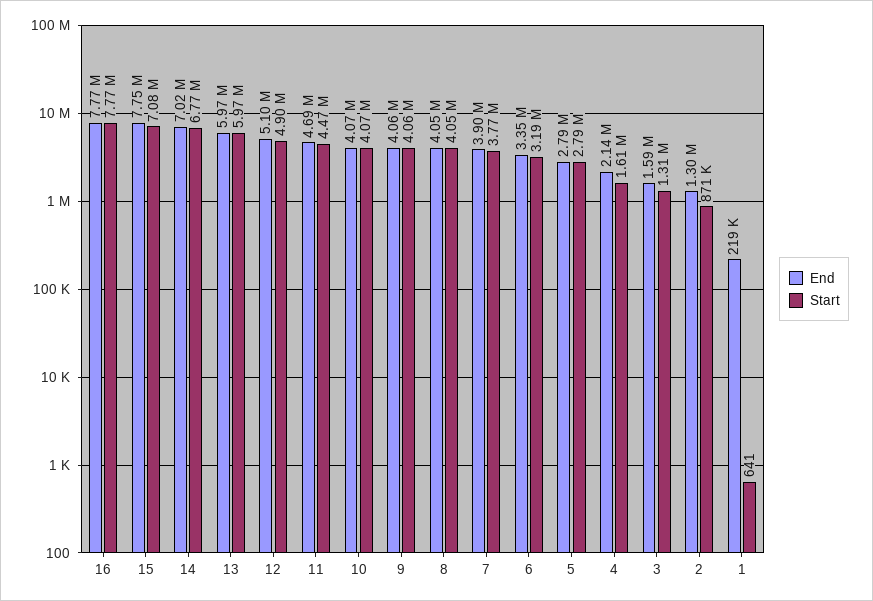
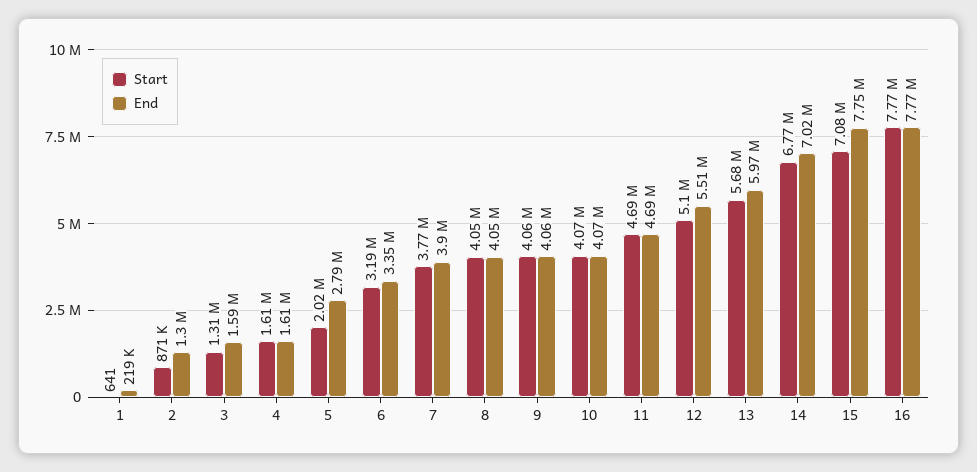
  {
    "End": {
      "16": 7770000,
      "15": 7750000,
      "14": 7020000,
      "13": 5970000,
-     "12": 5100000,
+     "12": 5510000,
      "11": 4690000,
      "10": 4070000,
      "9": 4060000,
      "8": 4050000,
      "7": 3900000,
      "6": 3350000,
      "5": 2790000,
-     "4": 2140000,
+     "4": 1610000,
      "3": 1590000,
      "2": 1300000,
      "1": 219000
    },
    "Start": {
      "16": 7770000,
      "15": 7080000,
      "14": 6770000,
-     "13": 5970000,
+     "13": 5680000,
-     "12": 4900000,
+     "12": 5100000,
-     "11": 4470000,
+     "11": 4690000,
      "10": 4070000,
      "9": 4060000,
      "8": 4050000,
      "7": 3770000,
      "6": 3190000,
-     "5": 2790000,
+     "5": 2020000,
      "4": 1610000,
      "3": 1310000,
      "2": 871000,
      "1": 641
    }
  }

